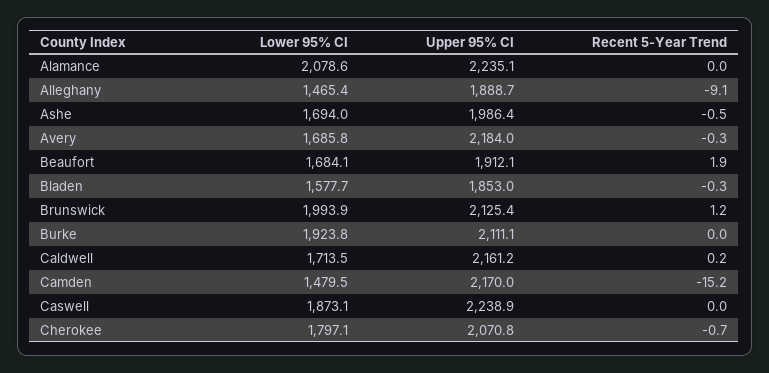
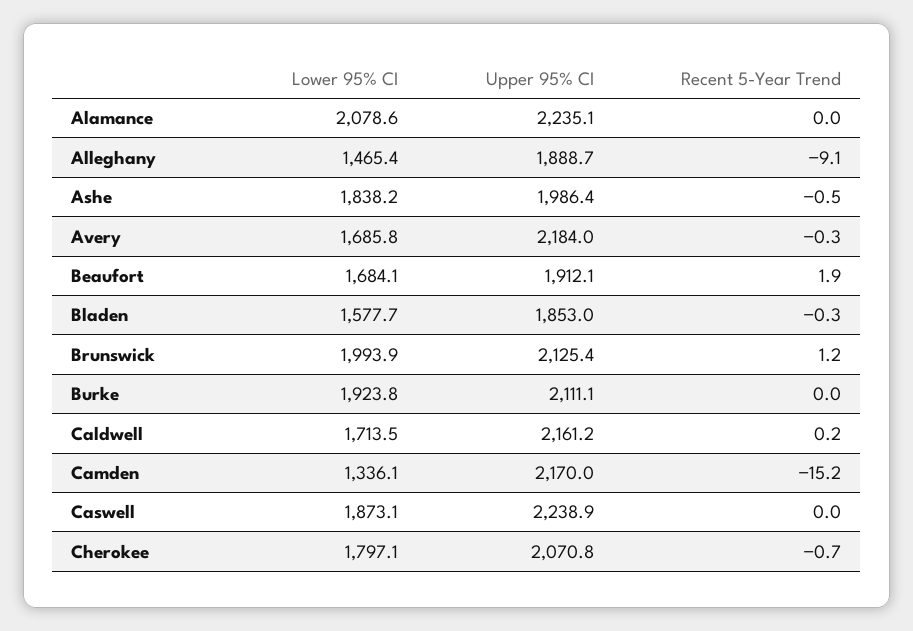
  {
    "Lower 95% CI": {
      "Alamance": 2078.6,
      "Alleghany": 1465.4,
-     "Ashe": 1694,
+     "Ashe": 1838.2,
      "Avery": 1685.8,
      "Beaufort": 1684.1,
      "Bladen": 1577.7,
      "Brunswick": 1993.9,
      "Burke": 1923.8,
      "Caldwell": 1713.5,
-     "Camden": 1479.5,
+     "Camden": 1336.1,
      "Caswell": 1873.1,
      "Cherokee": 1797.1
    },
    "Upper 95% CI": {
      "Alamance": 2235.1,
      "Alleghany": 1888.7,
      "Ashe": 1986.4,
      "Avery": 2184,
      "Beaufort": 1912.1,
      "Bladen": 1853,
      "Brunswick": 2125.4,
      "Burke": 2111.1,
      "Caldwell": 2161.2,
      "Camden": 2170,
      "Caswell": 2238.9,
      "Cherokee": 2070.8
    },
    "Recent 5-Year Trend": {
      "Alamance": 0,
      "Alleghany": -9.1,
      "Ashe": -0.5,
      "Avery": -0.3,
      "Beaufort": 1.9,
      "Bladen": -0.3,
      "Brunswick": 1.2,
      "Burke": 0,
      "Caldwell": 0.2,
      "Camden": -15.2,
      "Caswell": 0,
      "Cherokee": -0.7
    }
  }

